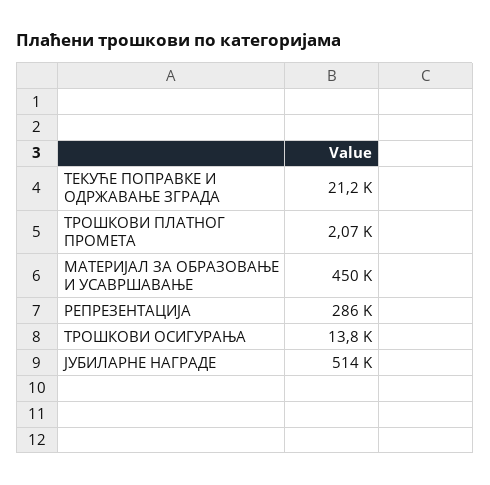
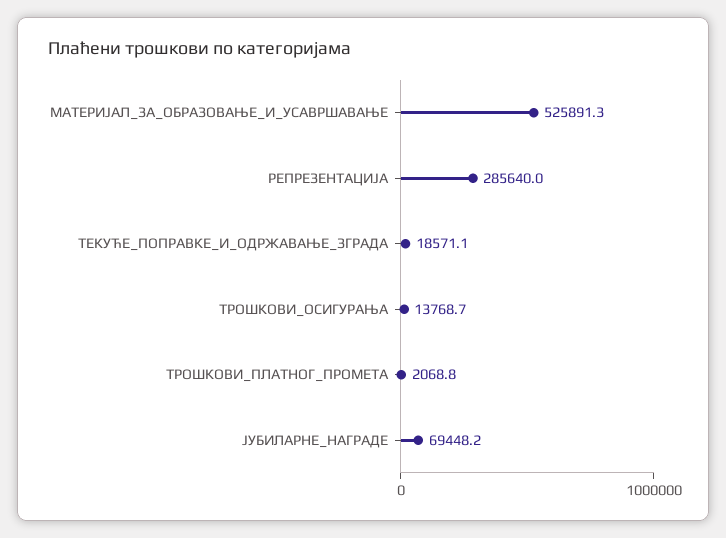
  {
-   "ТЕКУЋЕ ПОПРАВКЕ И ОДРЖАВАЊЕ ЗГРАДА": 21200,
+   "ТЕКУЋЕ ПОПРАВКЕ И ОДРЖАВАЊЕ ЗГРАДА": 18571.1,
    "ТРОШКОВИ ПЛАТНОГ ПРОМЕТА": 2068.8,
-   "МАТЕРИЈАЛ ЗА ОБРАЗОВАЊЕ И УСАВРШАВАЊЕ": 450000,
+   "МАТЕРИЈАЛ ЗА ОБРАЗОВАЊЕ И УСАВРШАВАЊЕ": 525891.3,
    "РЕПРЕЗЕНТАЦИЈА": 285640,
    "ТРОШКОВИ ОСИГУРАЊА": 13768.7,
-   "ЈУБИЛАРНЕ НАГРАДЕ": 514000
+   "ЈУБИЛАРНЕ НАГРАДЕ": 69448.2
  }

